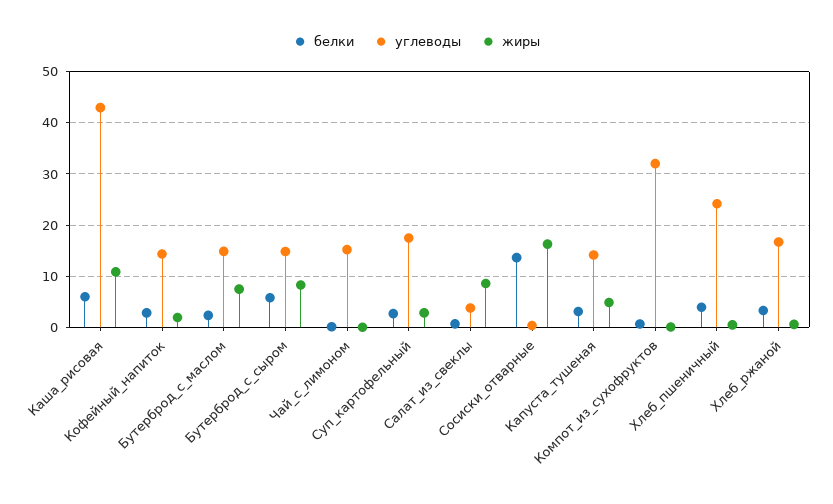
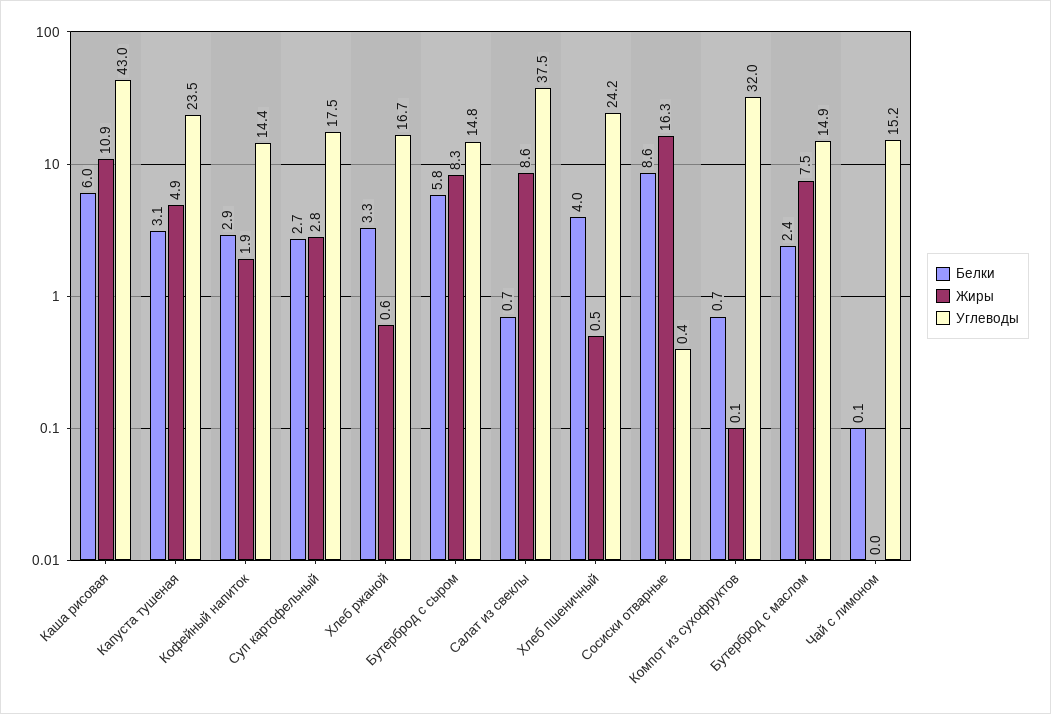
  {
    "белки": {
      "Каша_рисовая": 6,
      "Кофейный_напиток": 2.9,
      "Бутерброд_с_маслом": 2.4,
      "Бутерброд_с_сыром": 5.8,
      "Чай_с_лимоном": 0.1,
      "Суп_картофельный": 2.7,
      "Салат_из_свеклы": 0.7,
-     "Сосиски_отварные": 14,
+     "Сосиски_отварные": 8.6,
      "Капуста_тушеная": 3.1,
      "Компот_из_сухофруктов": 0.7,
      "Хлеб_пшеничный": 4,
      "Хлеб_ржаной": 3.3
    },
    "углеводы": {
      "Каша_рисовая": 43,
      "Кофейный_напиток": 14.4,
      "Бутерброд_с_маслом": 14.9,
      "Бутерброд_с_сыром": 14.8,
      "Чай_с_лимоном": 15.2,
      "Суп_картофельный": 17.5,
-     "Салат_из_свеклы": 4,
+     "Салат_из_свеклы": 37.5,
      "Сосиски_отварные": 0.4,
-     "Капуста_тушеная": 14,
+     "Капуста_тушеная": 23.5,
      "Компот_из_сухофруктов": 32,
      "Хлеб_пшеничный": 24.2,
      "Хлеб_ржаной": 16.7
    },
    "жиры": {
      "Каша_рисовая": 10.9,
      "Кофейный_напиток": 1.9,
      "Бутерброд_с_маслом": 7.5,
      "Бутерброд_с_сыром": 8.3,
      "Чай_с_лимоном": 0,
      "Суп_картофельный": 2.8,
      "Салат_из_свеклы": 8.6,
      "Сосиски_отварные": 16.3,
      "Капуста_тушеная": 4.9,
      "Компот_из_сухофруктов": 0.1,
      "Хлеб_пшеничный": 0.5,
      "Хлеб_ржаной": 0.6
    }
  }

